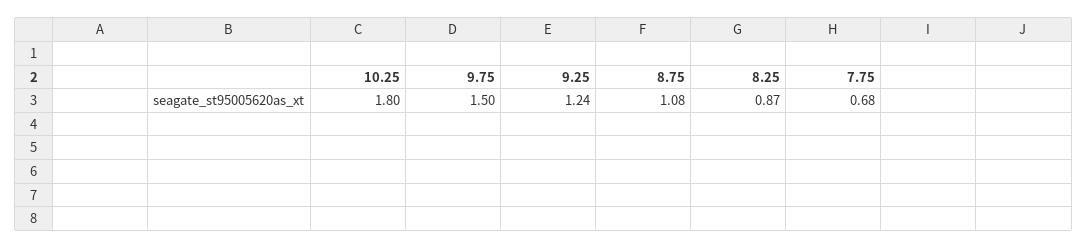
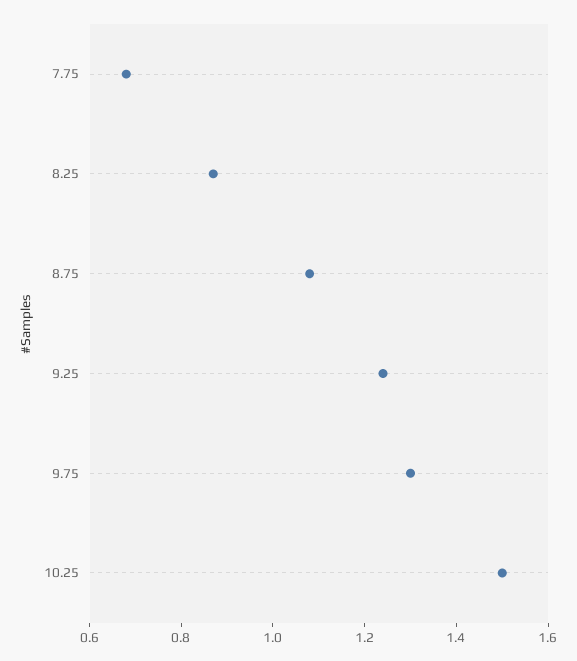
  {
-   "10.25": 1.8,
+   "10.25": 1.5,
-   "9.75": 1.5,
+   "9.75": 1.3,
    "9.25": 1.24,
    "8.75": 1.08,
    "8.25": 0.87,
    "7.75": 0.68
  }

